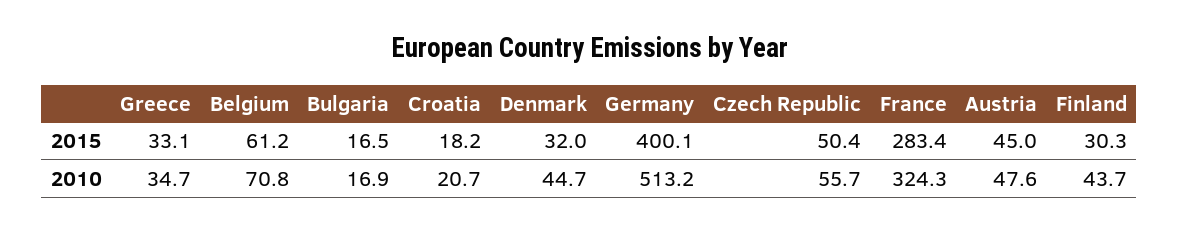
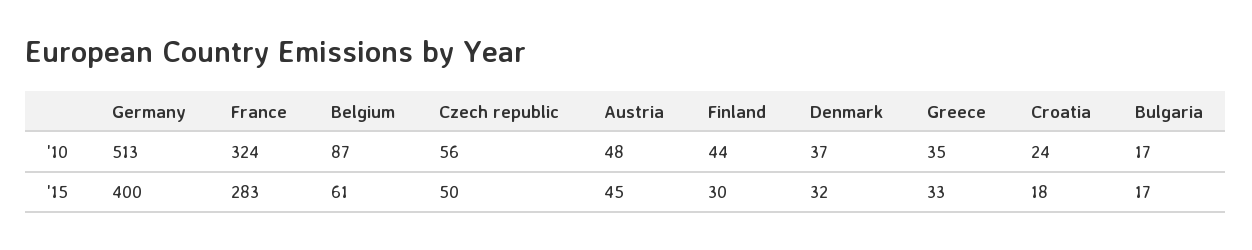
  {
    "Greece": {
      "2015": 33.1,
      "2010": 34.7
    },
    "Belgium": {
      "2015": 61.2,
-     "2010": 70.8
+     "2010": 87
    },
    "Bulgaria": {
      "2015": 16.5,
      "2010": 16.9
    },
    "Croatia": {
      "2015": 18.2,
-     "2010": 20.7
+     "2010": 24
    },
    "Denmark": {
      "2015": 32,
-     "2010": 44.7
+     "2010": 37
    },
    "Germany": {
      "2015": 400.1,
      "2010": 513.2
    },
    "Czech Republic": {
      "2015": 50.4,
      "2010": 55.7
    },
    "France": {
      "2015": 283.4,
      "2010": 324.3
    },
    "Austria": {
      "2015": 45,
      "2010": 47.6
    },
    "Finland": {
      "2015": 30.3,
      "2010": 43.7
    }
  }

